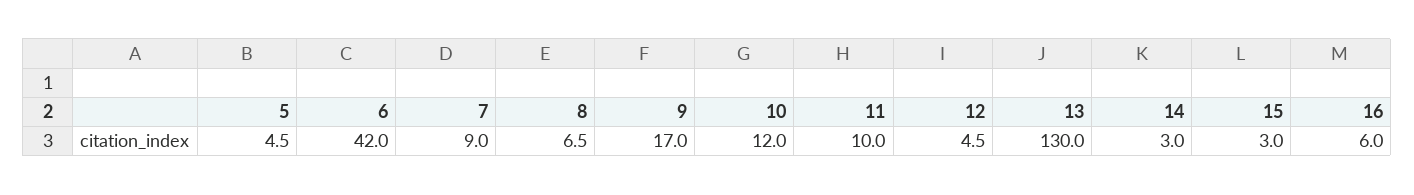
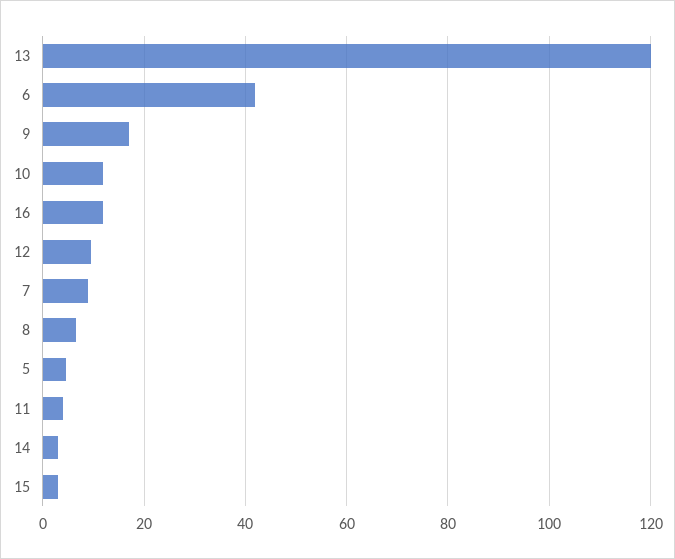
  {
    "5": 4.5,
    "6": 42,
    "7": 9,
    "8": 6.5,
    "9": 17,
    "10": 12,
-   "11": 10,
+   "11": 4,
-   "12": 4.5,
+   "12": 10,
-   "13": 130,
+   "13": 120,
    "14": 3,
    "15": 3,
-   "16": 6
+   "16": 12
  }

